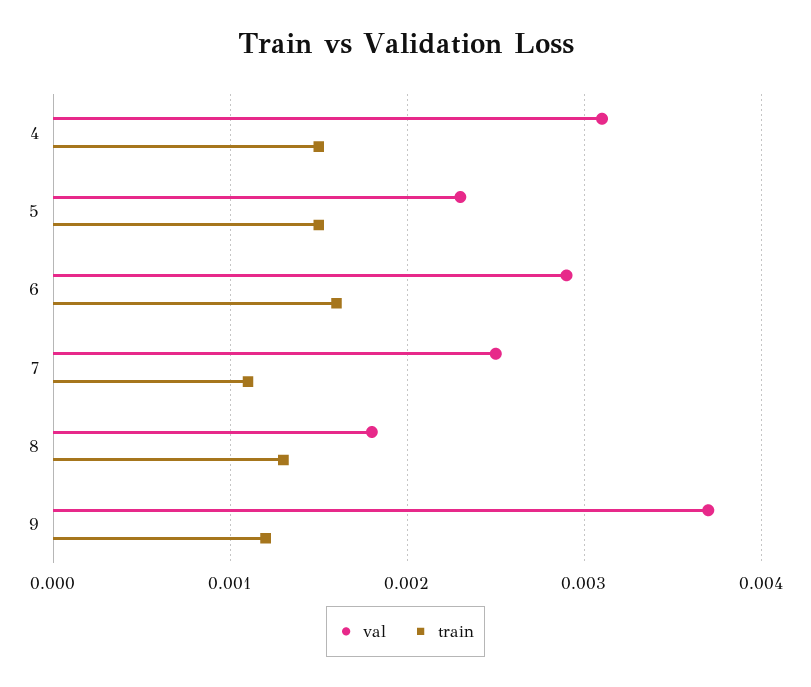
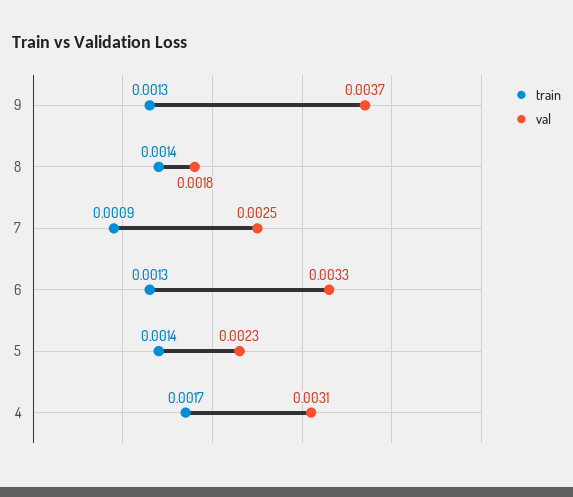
  {
    "val": {
      "4": 0.0031,
      "5": 0.0023,
-     "6": 0.0029,
+     "6": 0.0033,
      "7": 0.0025,
      "8": 0.0018,
      "9": 0.0037
    },
    "train": {
-     "4": 0.0015,
+     "4": 0.0017,
-     "5": 0.0015,
+     "5": 0.0014,
-     "6": 0.0016,
+     "6": 0.0013,
-     "7": 0.0011,
+     "7": 0.0009,
-     "8": 0.0013,
+     "8": 0.0014,
-     "9": 0.0012
+     "9": 0.0013
    }
  }

